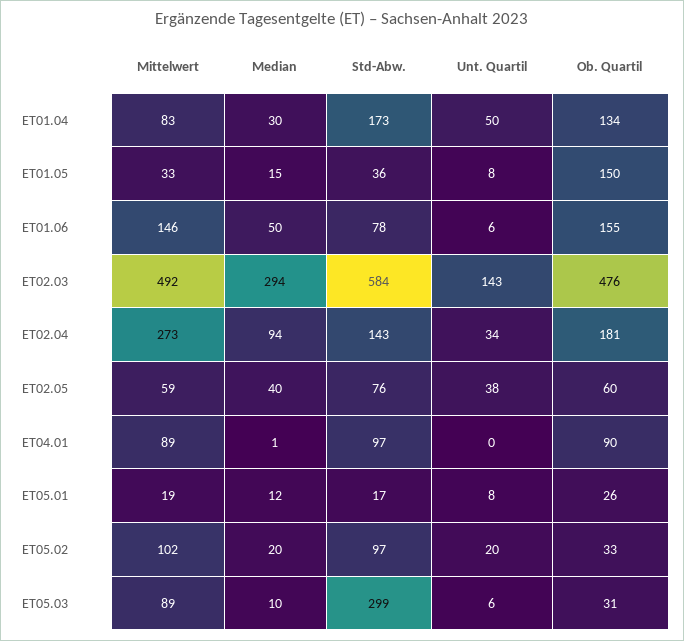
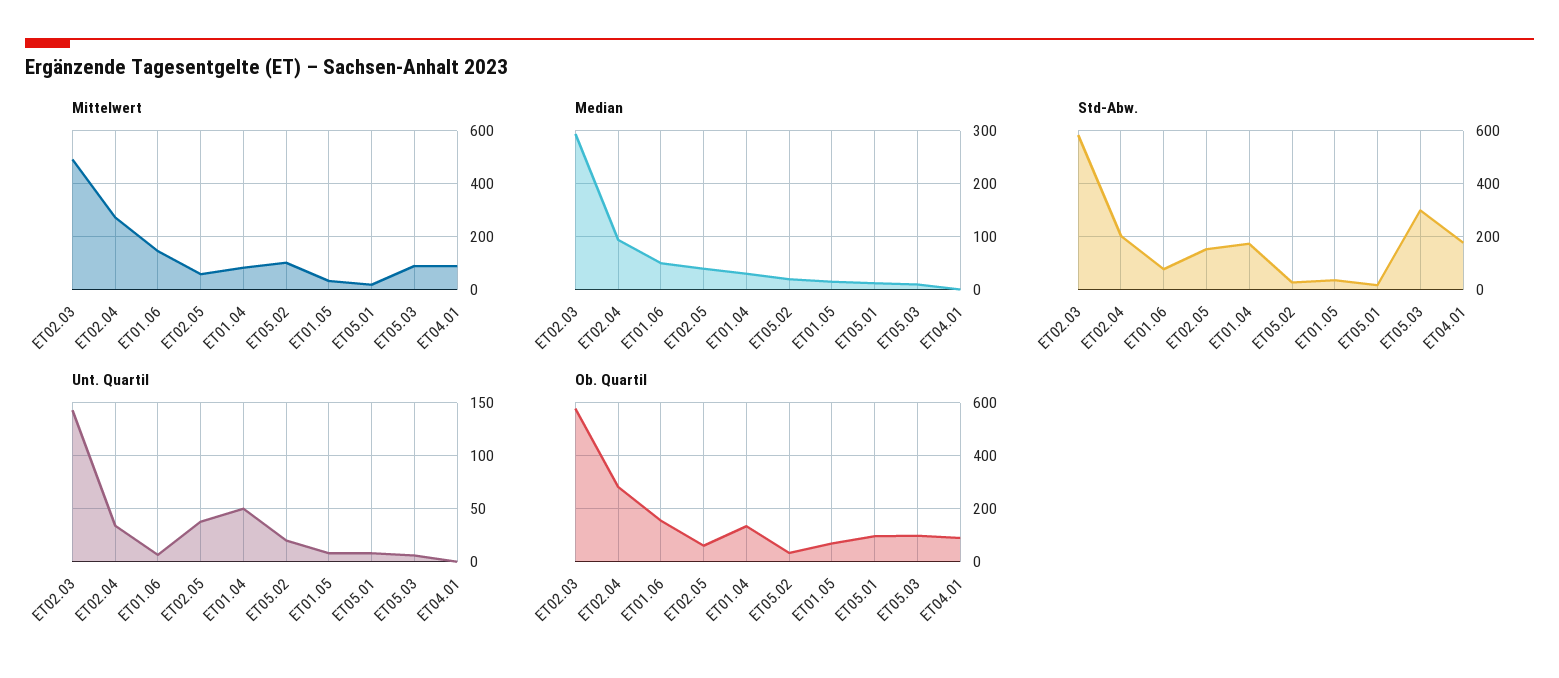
  {
    "Mittelwert": {
      "ET01.04": 83,
      "ET01.05": 33,
      "ET01.06": 146,
      "ET02.03": 492,
      "ET02.04": 273,
      "ET02.05": 59,
      "ET04.01": 89,
      "ET05.01": 19,
      "ET05.02": 102,
      "ET05.03": 89
    },
    "Median": {
      "ET01.04": 30,
      "ET01.05": 15,
      "ET01.06": 50,
      "ET02.03": 294,
      "ET02.04": 94,
      "ET02.05": 40,
      "ET04.01": 1,
      "ET05.01": 12,
      "ET05.02": 20,
      "ET05.03": 10
    },
    "Std-Abw.": {
      "ET01.04": 173,
      "ET01.05": 36,
      "ET01.06": 78,
      "ET02.03": 584,
-     "ET02.04": 143,
+     "ET02.04": 200,
-     "ET02.05": 76,
+     "ET02.05": 150,
-     "ET04.01": 97,
+     "ET04.01": 175,
      "ET05.01": 17,
-     "ET05.02": 97,
+     "ET05.02": 25,
      "ET05.03": 299
    },
    "Unt. Quartil": {
      "ET01.04": 50,
      "ET01.05": 8,
      "ET01.06": 6,
      "ET02.03": 143,
      "ET02.04": 34,
      "ET02.05": 38,
      "ET04.01": 0,
      "ET05.01": 8,
      "ET05.02": 20,
      "ET05.03": 6
    },
    "Ob. Quartil": {
      "ET01.04": 134,
-     "ET01.05": 150,
+     "ET01.05": 75,
      "ET01.06": 155,
-     "ET02.03": 476,
+     "ET02.03": 575,
-     "ET02.04": 181,
+     "ET02.04": 275,
      "ET02.05": 60,
      "ET04.01": 90,
-     "ET05.01": 26,
+     "ET05.01": 100,
      "ET05.02": 33,
-     "ET05.03": 31
+     "ET05.03": 100
    }
  }

